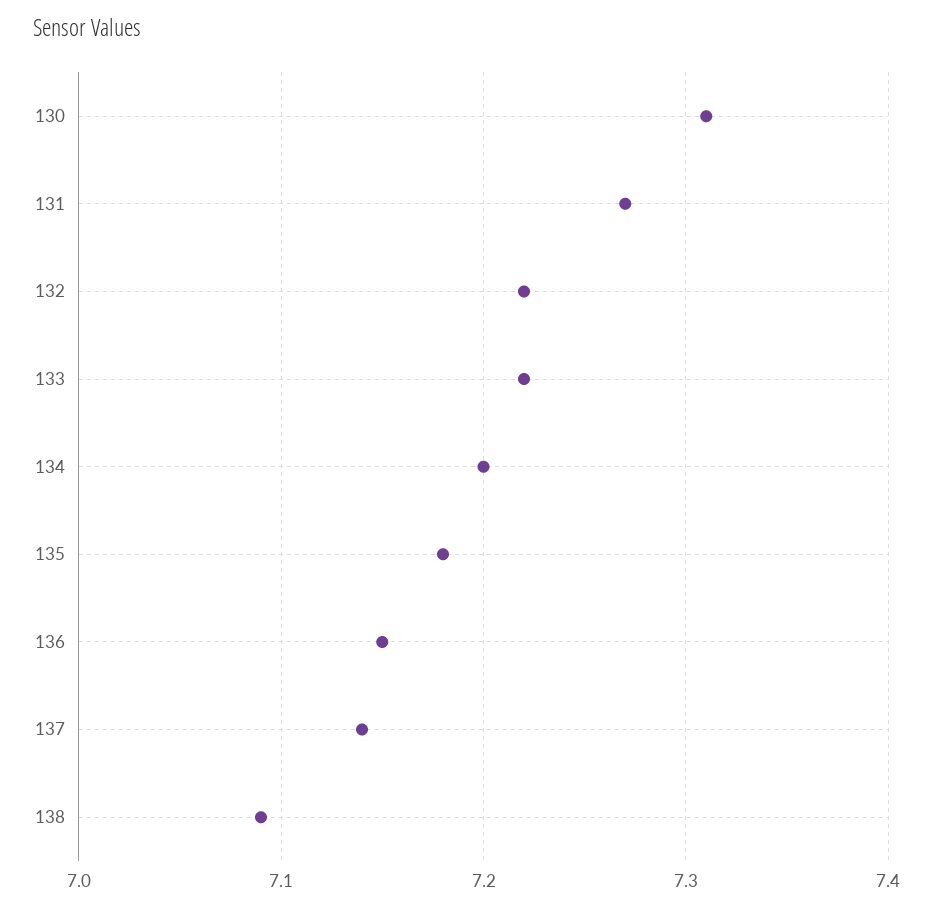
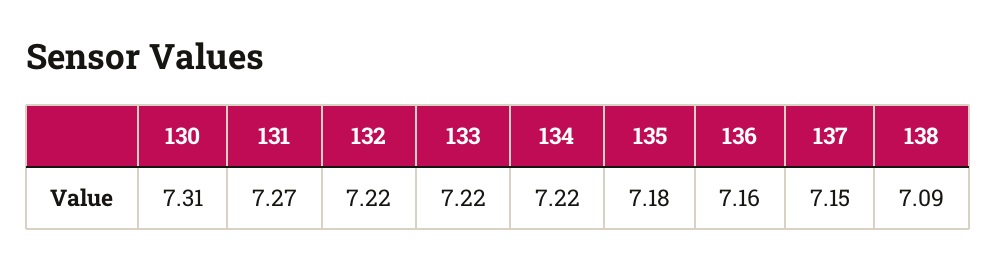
  {
    "130": 7.31,
    "131": 7.27,
    "132": 7.22,
    "133": 7.22,
-   "134": 7.2,
+   "134": 7.22,
    "135": 7.18,
-   "136": 7.15,
+   "136": 7.16,
-   "137": 7.14,
+   "137": 7.15,
    "138": 7.09
  }

